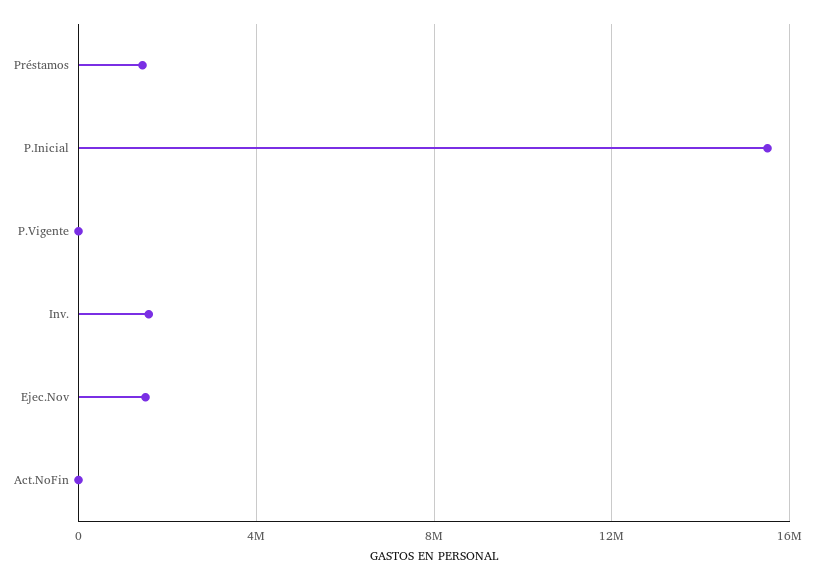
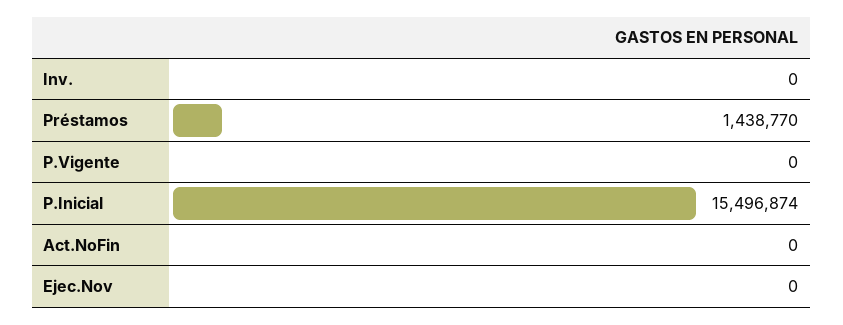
  {
    "Préstamos": 1438770,
    "P.Inicial": 15496874,
    "P.Vigente": 0,
-   "Inv.": 1500000,
+   "Inv.": 0,
-   "Ejec.Nov": 1500000,
+   "Ejec.Nov": 0,
    "Act.NoFin": 0
  }

